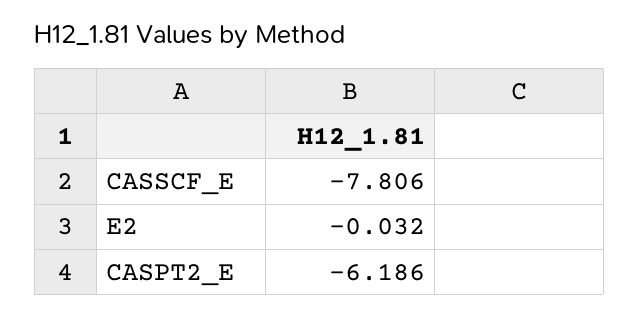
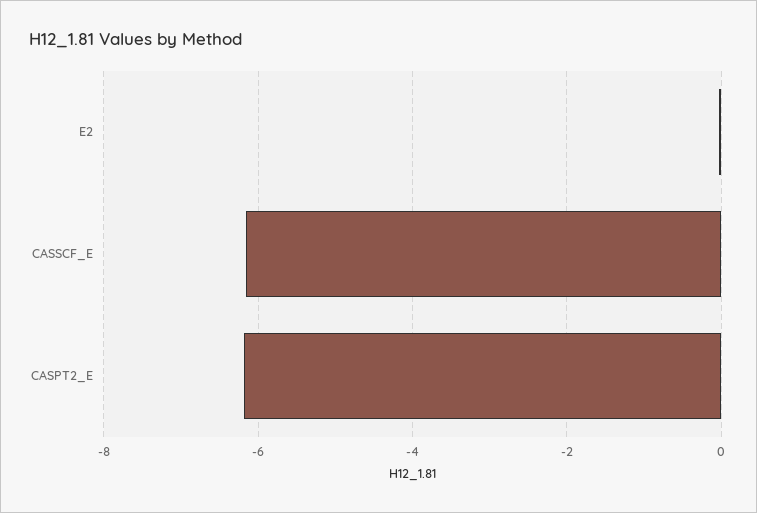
  {
-   "CASSCF_E": -7.806,
+   "CASSCF_E": -6.2,
    "E2": -0.032,
    "CASPT2_E": -6.186
  }

